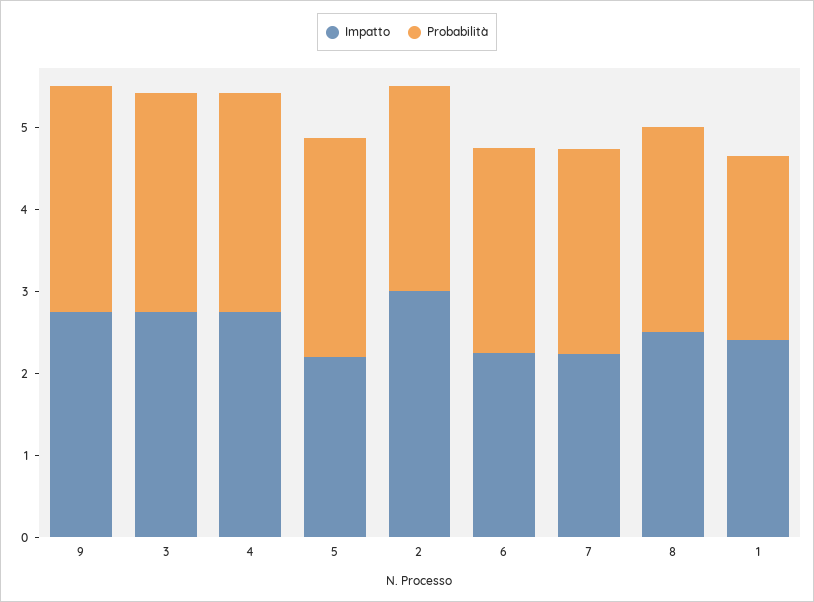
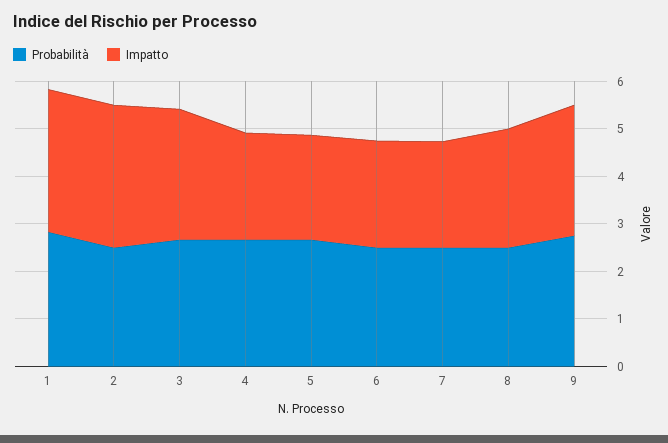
  {
    "Impatto": {
      "9": 2.8,
      "3": 2.8,
-     "4": 2.8,
+     "4": 2.2,
      "5": 2.2,
      "2": 3,
      "6": 2.2,
      "7": 2.2,
      "8": 2.6,
-     "1": 2.4
+     "1": 3
    },
    "Probabilità": {
      "9": 2.8,
      "3": 2.6,
      "4": 2.6,
      "5": 2.6,
      "2": 2.6,
      "6": 2.6,
      "7": 2.6,
      "8": 2.6,
-     "1": 2.2
+     "1": 2.8
    }
  }

